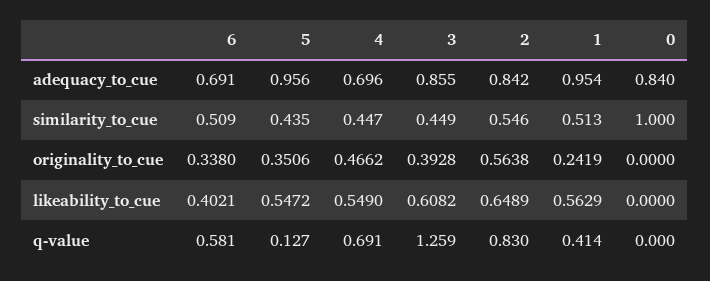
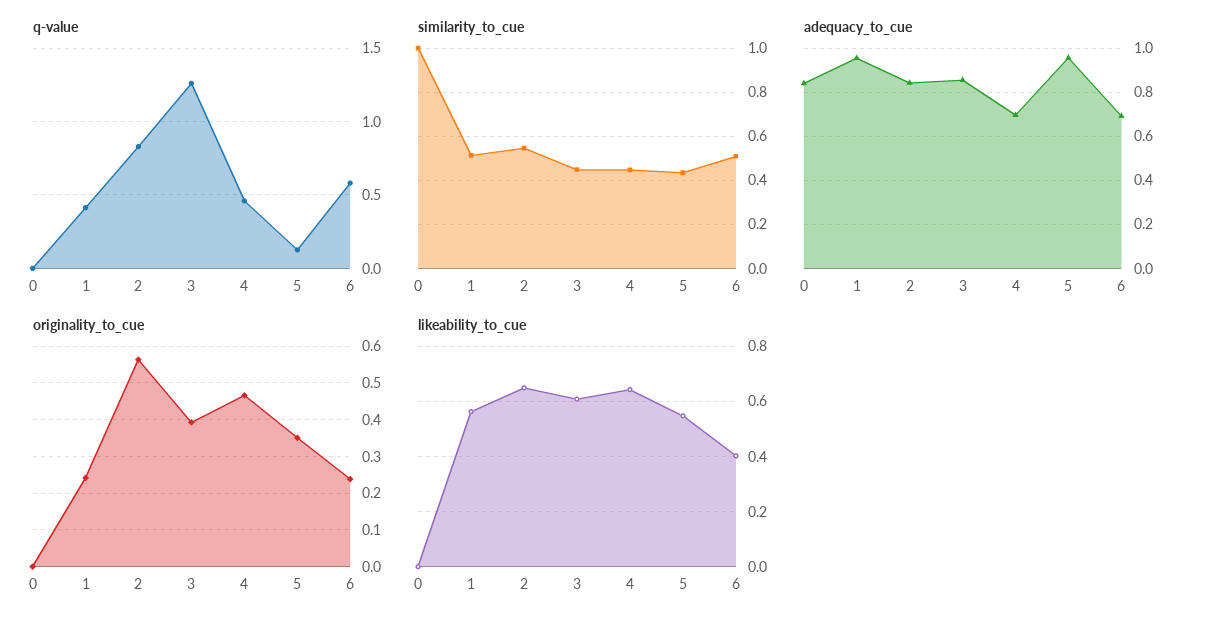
  {
    "adequacy_to_cue": {
      "6": 0.691,
      "5": 0.956,
      "4": 0.696,
      "3": 0.855,
      "2": 0.842,
      "1": 0.954,
      "0": 0.84
    },
    "similarity_to_cue": {
      "6": 0.509,
      "5": 0.435,
      "4": 0.447,
      "3": 0.449,
      "2": 0.546,
      "1": 0.513,
      "0": 1
    },
    "originality_to_cue": {
-     "6": 0.338,
+     "6": 0.24,
      "5": 0.3506,
      "4": 0.4662,
      "3": 0.3928,
      "2": 0.5638,
      "1": 0.2419,
      "0": 0
    },
    "likeability_to_cue": {
      "6": 0.4021,
      "5": 0.5472,
-     "4": 0.549,
+     "4": 0.65,
      "3": 0.6082,
      "2": 0.6489,
      "1": 0.5629,
      "0": 0
    },
    "q-value": {
      "6": 0.581,
      "5": 0.127,
-     "4": 0.691,
+     "4": 0.45,
      "3": 1.259,
      "2": 0.83,
      "1": 0.414,
      "0": 0
    }
  }

